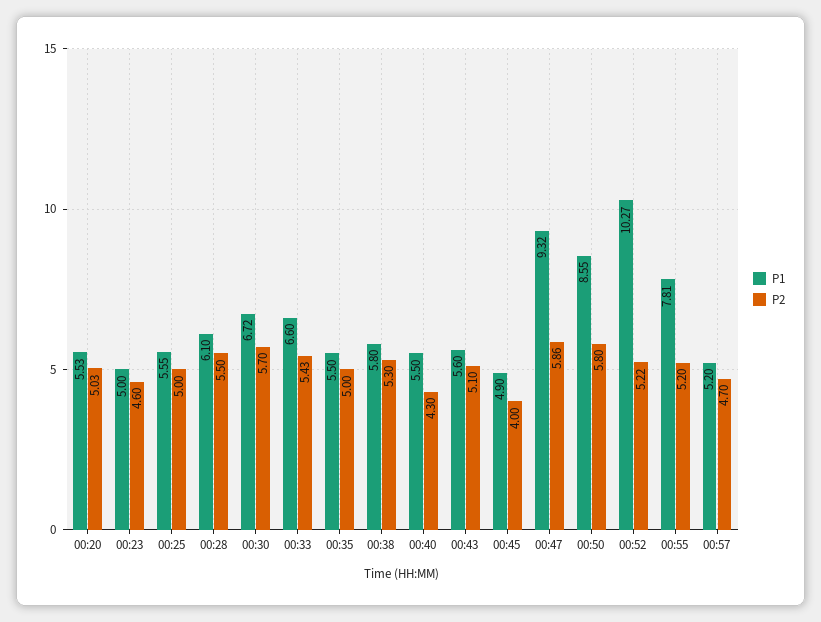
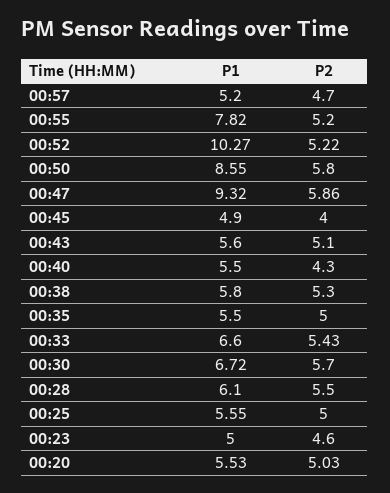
  {
    "P1": {
      "00:20": 5.53,
      "00:23": 5,
      "00:25": 5.55,
      "00:28": 6.1,
      "00:30": 6.72,
      "00:33": 6.6,
      "00:35": 5.5,
      "00:38": 5.8,
      "00:40": 5.5,
      "00:43": 5.6,
      "00:45": 4.9,
      "00:47": 9.32,
      "00:50": 8.55,
      "00:52": 10.27,
-     "00:55": 7.81,
+     "00:55": 7.82,
      "00:57": 5.2
    },
    "P2": {
      "00:20": 5.03,
      "00:23": 4.6,
      "00:25": 5,
      "00:28": 5.5,
      "00:30": 5.7,
      "00:33": 5.43,
      "00:35": 5,
      "00:38": 5.3,
      "00:40": 4.3,
      "00:43": 5.1,
      "00:45": 4,
      "00:47": 5.86,
      "00:50": 5.8,
      "00:52": 5.22,
      "00:55": 5.2,
      "00:57": 4.7
    }
  }

